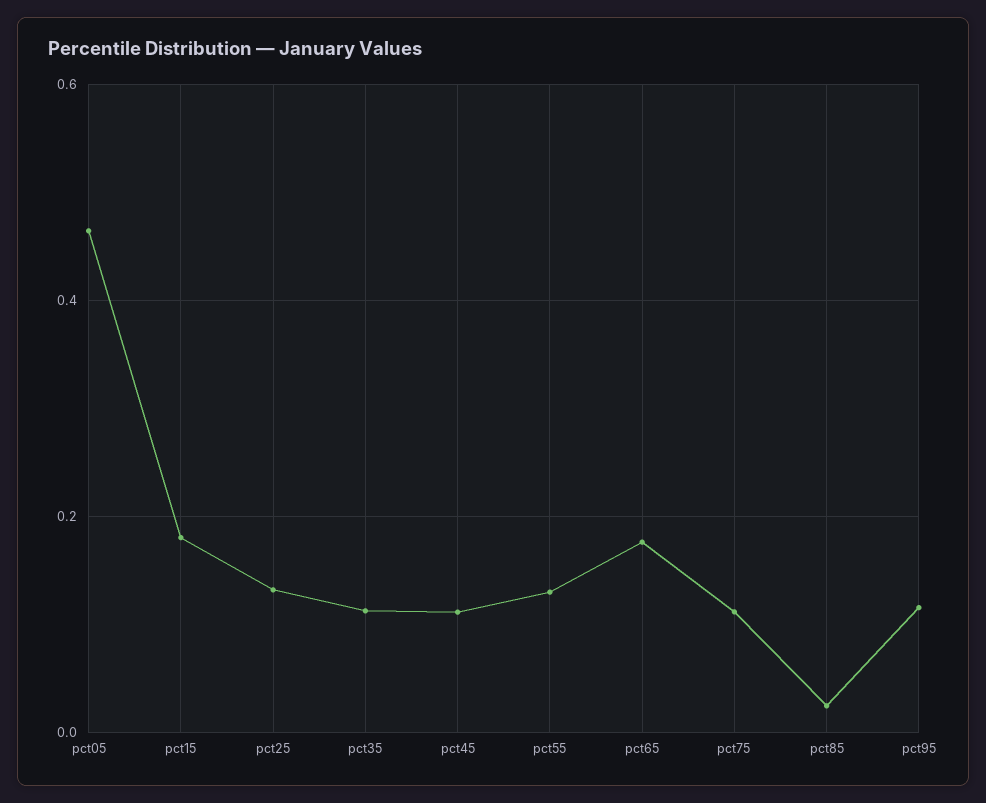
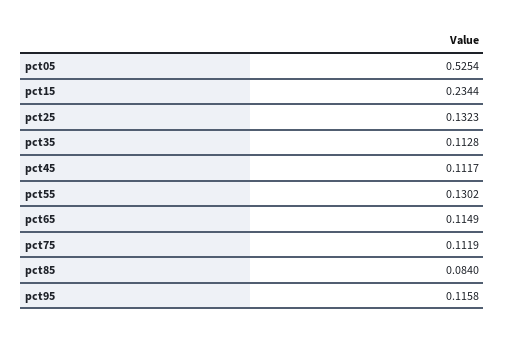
  {
-   "pct05": 0.46,
+   "pct05": 0.5254,
-   "pct15": 0.18,
+   "pct15": 0.2344,
    "pct25": 0.1323,
    "pct35": 0.1128,
    "pct45": 0.1117,
    "pct55": 0.1302,
-   "pct65": 0.18,
+   "pct65": 0.1149,
    "pct75": 0.1119,
-   "pct85": 0.02,
+   "pct85": 0.084,
    "pct95": 0.1158
  }

